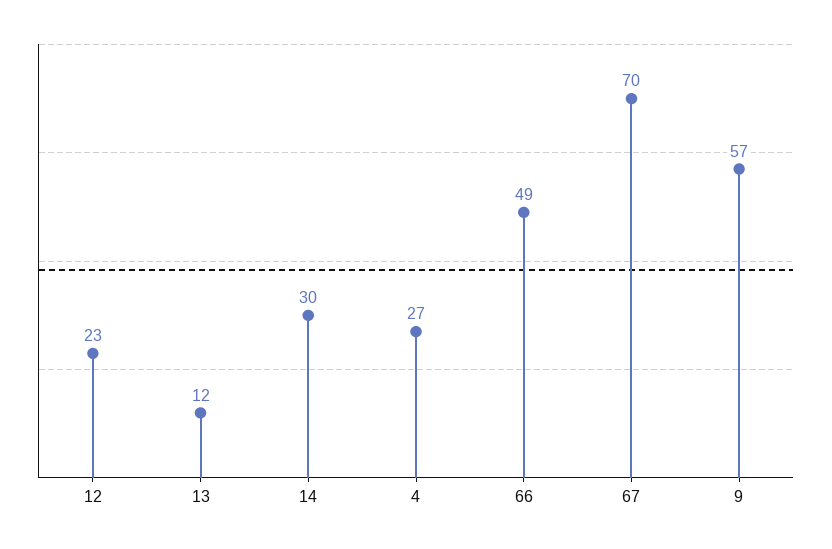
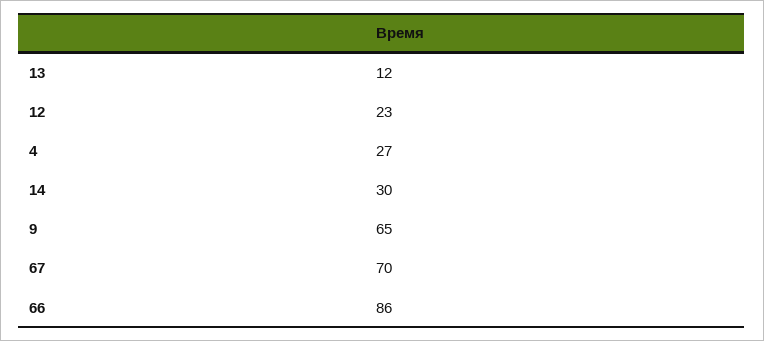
  {
    "12": 23,
    "13": 12,
    "14": 30,
    "4": 27,
-   "66": 49,
+   "66": 86,
    "67": 70,
-   "9": 57
+   "9": 65
  }

